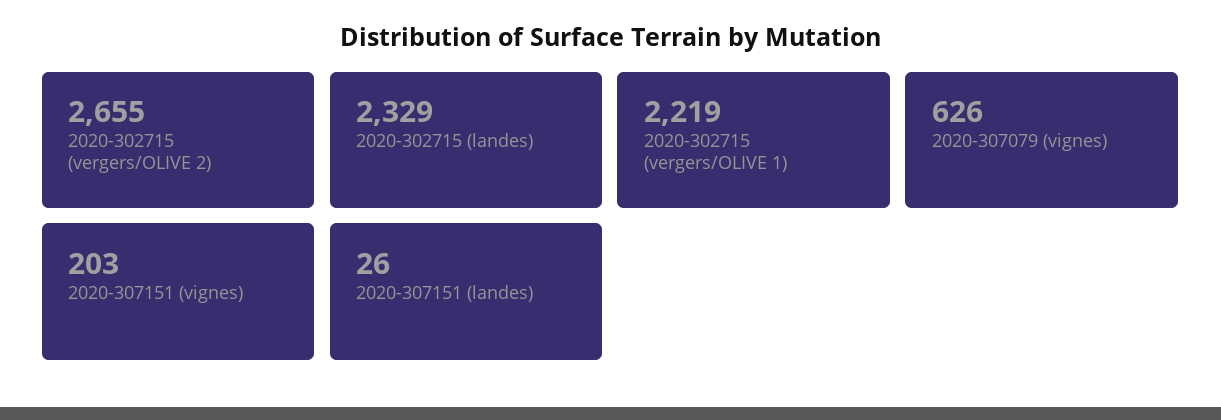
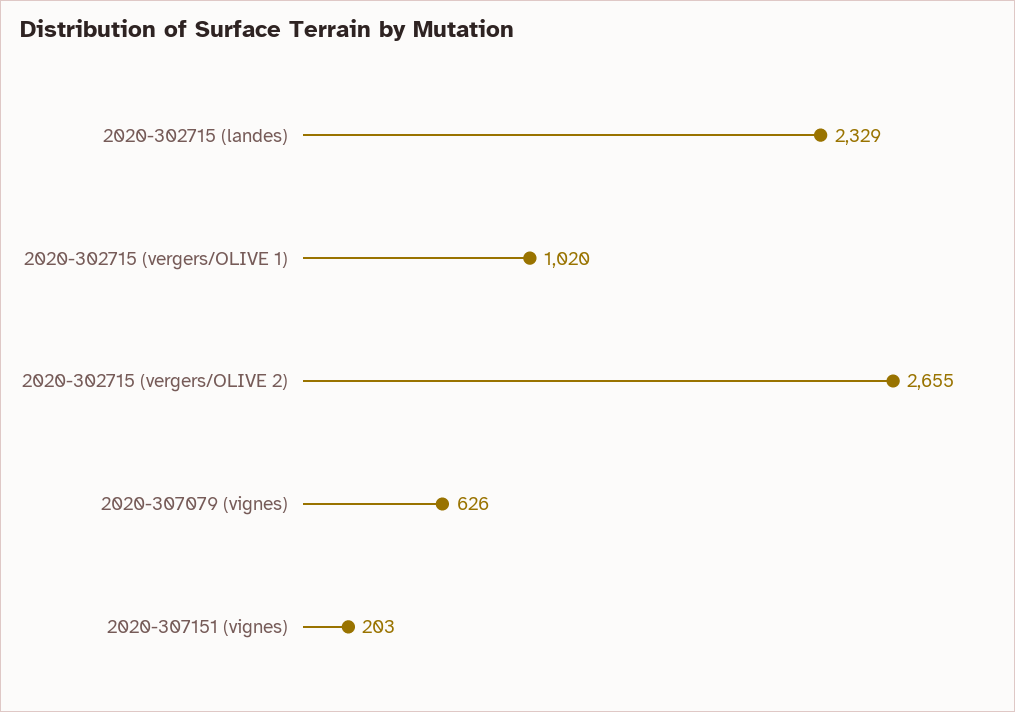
  {
    "2020-302715 (vergers/OLIVE 2)": 2655,
    "2020-302715 (landes)": 2329,
-   "2020-302715 (vergers/OLIVE 1)": 2219,
+   "2020-302715 (vergers/OLIVE 1)": 1020,
    "2020-307079 (vignes)": 626,
-   "2020-307151 (vignes)": 203,
+   "2020-307151 (vignes)": 203
-   "2020-307151 (landes)": 26
  }

